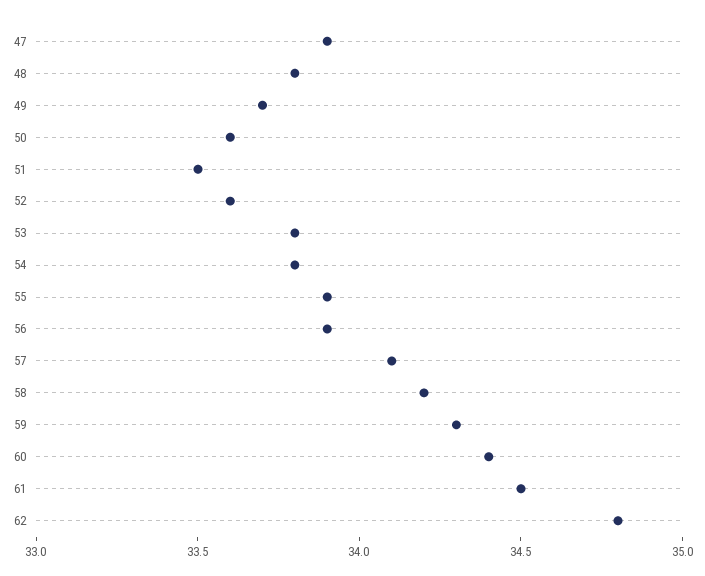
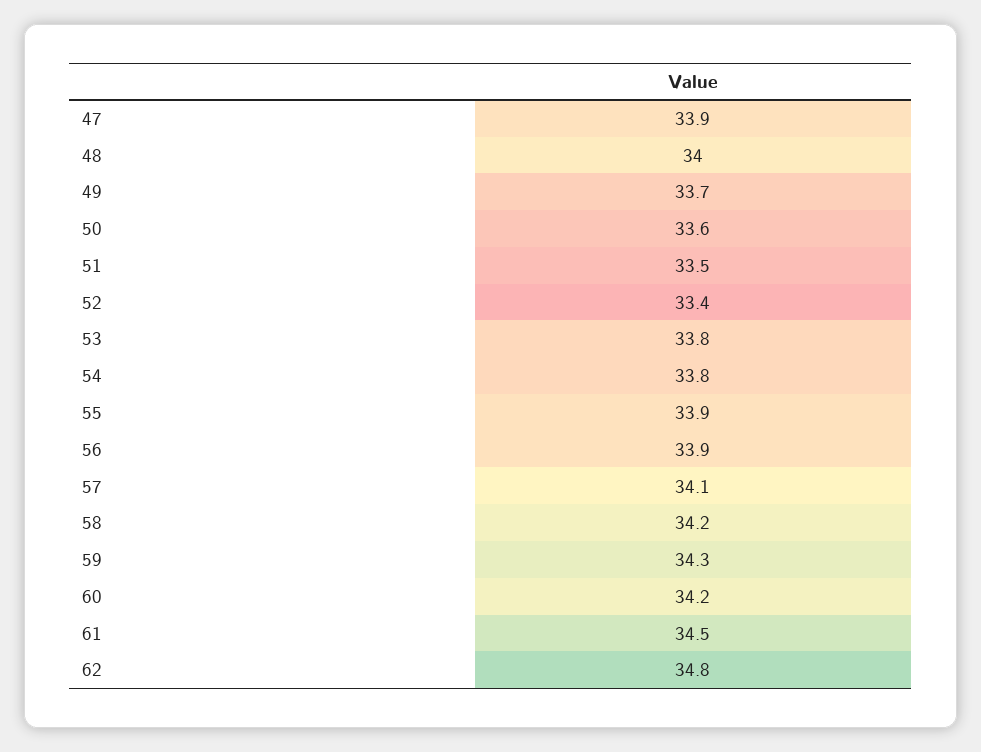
  {
    "47": 33.9,
-   "48": 33.8,
+   "48": 34,
    "49": 33.7,
    "50": 33.6,
    "51": 33.5,
-   "52": 33.6,
+   "52": 33.4,
    "53": 33.8,
    "54": 33.8,
    "55": 33.9,
    "56": 33.9,
    "57": 34.1,
    "58": 34.2,
    "59": 34.3,
-   "60": 34.4,
+   "60": 34.2,
    "61": 34.5,
    "62": 34.8
  }

